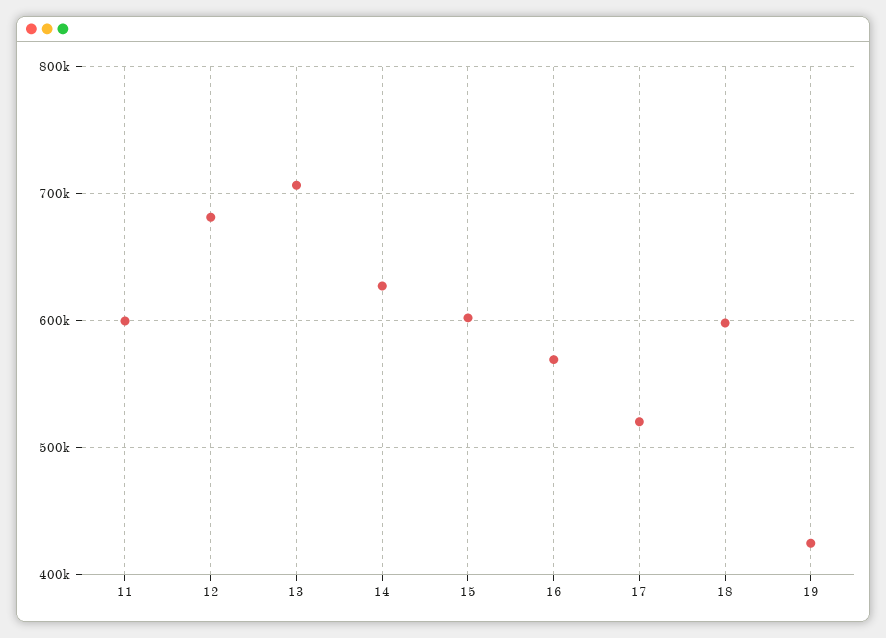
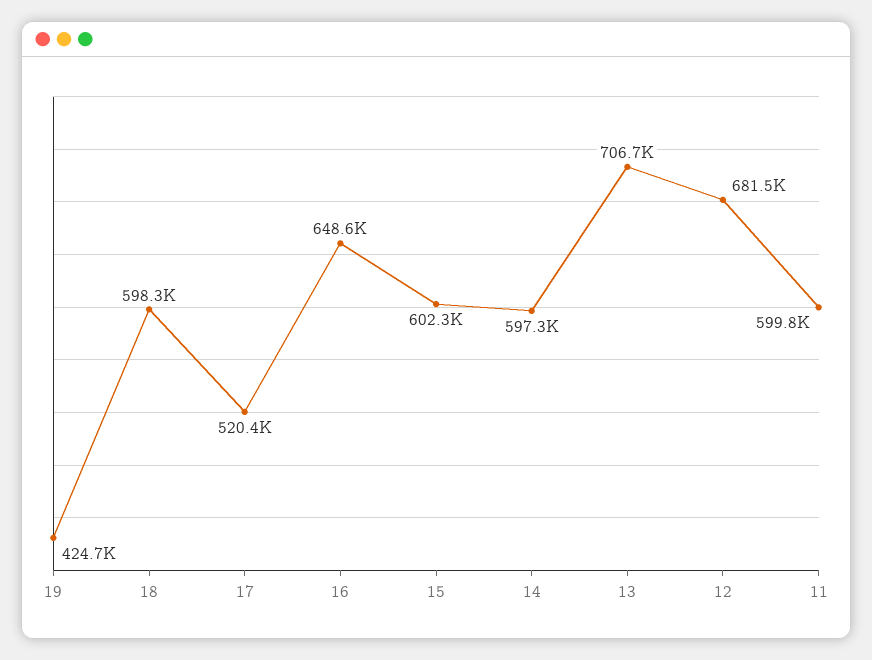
  {
    "11": 599800,
    "12": 681500,
    "13": 706700,
-   "14": 630000,
+   "14": 597300,
    "15": 602300,
-   "16": 570000,
+   "16": 648600,
    "17": 520400,
    "18": 598300,
    "19": 424700
  }

